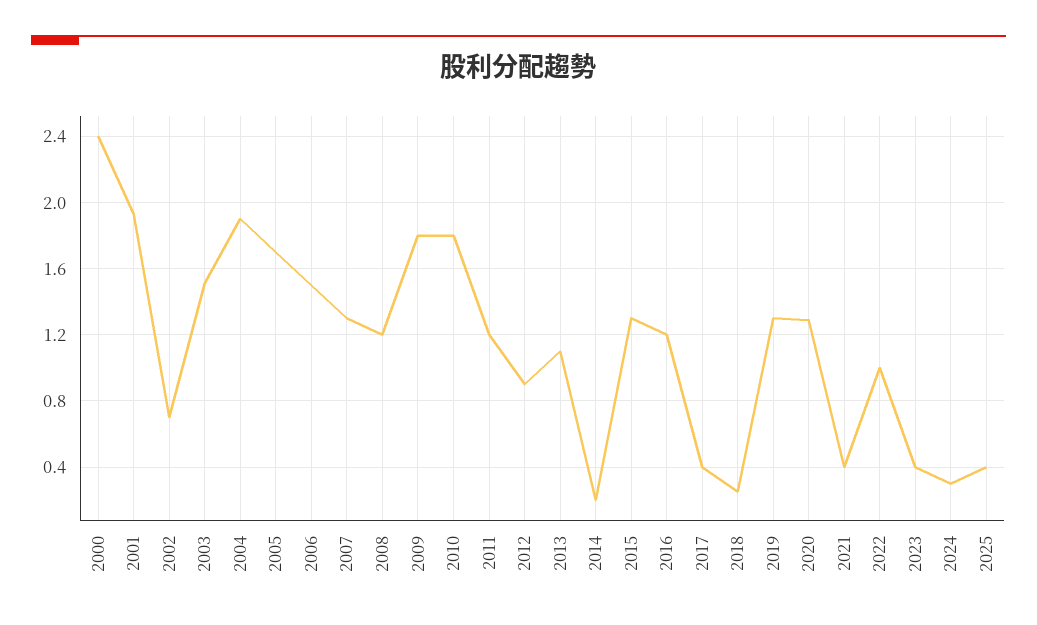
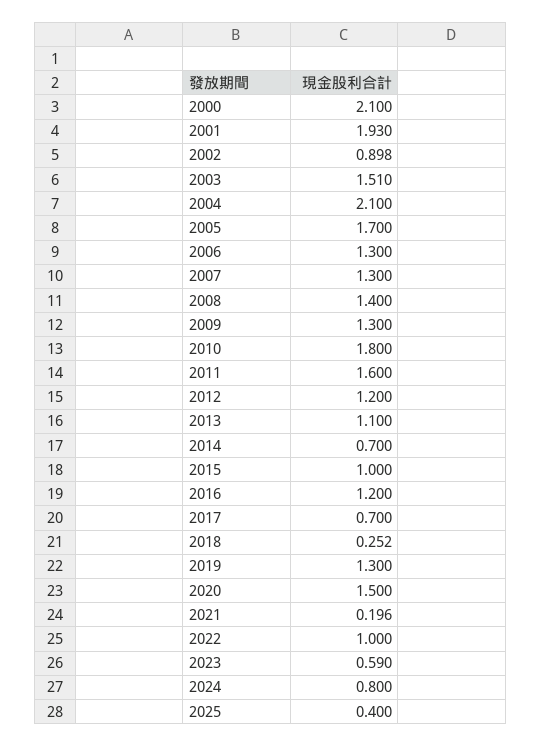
  {
-   "2000": 2.4,
+   "2000": 2.1,
    "2001": 1.93,
-   "2002": 0.7,
+   "2002": 0.898,
    "2003": 1.51,
-   "2004": 1.9,
+   "2004": 2.1,
    "2005": 1.7,
-   "2006": 1.5,
+   "2006": 1.3,
    "2007": 1.3,
-   "2008": 1.2,
+   "2008": 1.4,
-   "2009": 1.8,
+   "2009": 1.3,
    "2010": 1.8,
-   "2011": 1.2,
+   "2011": 1.6,
-   "2012": 0.9,
+   "2012": 1.2,
    "2013": 1.1,
-   "2014": 0.2,
+   "2014": 0.7,
-   "2015": 1.3,
+   "2015": 1,
    "2016": 1.2,
-   "2017": 0.4,
+   "2017": 0.7,
    "2018": 0.252,
    "2019": 1.3,
-   "2020": 1.3,
+   "2020": 1.5,
-   "2021": 0.4,
+   "2021": 0.196,
    "2022": 1,
-   "2023": 0.4,
+   "2023": 0.59,
-   "2024": 0.3,
+   "2024": 0.8,
    "2025": 0.4
  }

